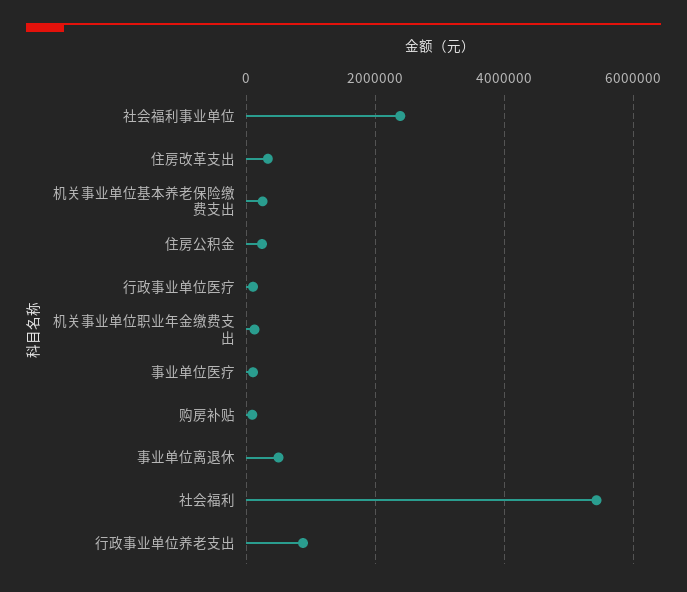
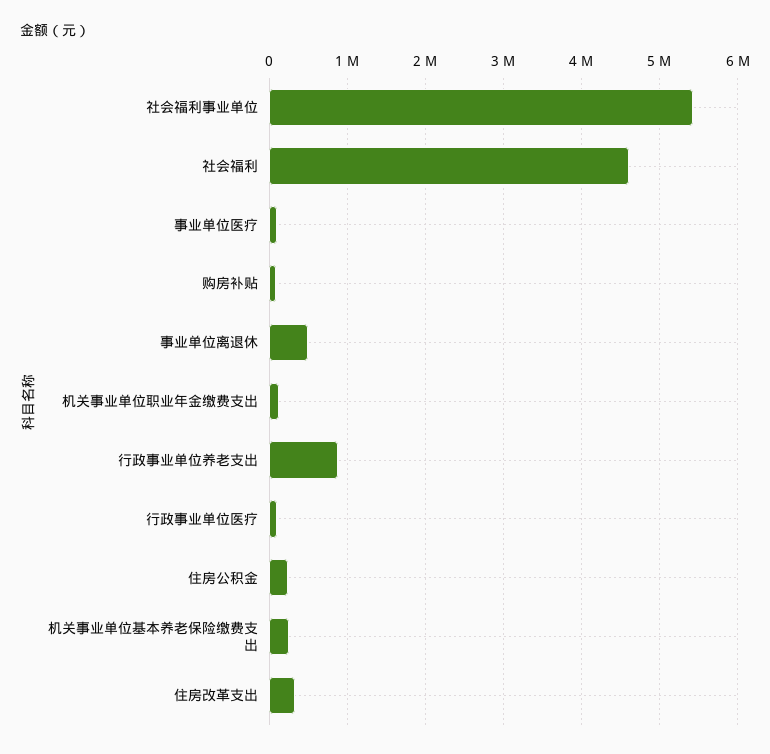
  {
-   "社会福利事业单位": 2400000,
+   "社会福利事业单位": 5400000,
    "住房改革支出": 300000,
    "机关事业单位基本养老保险缴费支出": 300000,
    "住房公积金": 200000,
    "行政事业单位医疗": 100000,
    "机关事业单位职业年金缴费支出": 100000,
    "事业单位医疗": 100000,
    "购房补贴": 100000,
    "事业单位离退休": 500000,
-   "社会福利": 5400000,
+   "社会福利": 4600000,
    "行政事业单位养老支出": 900000
  }

